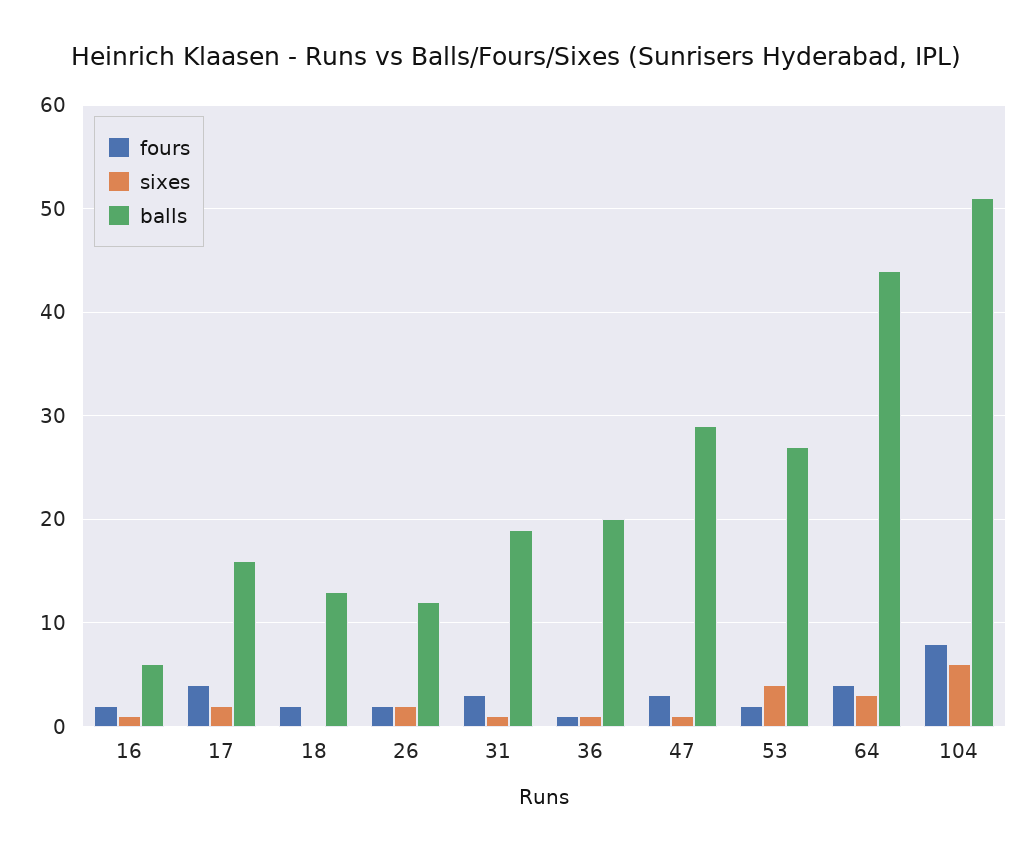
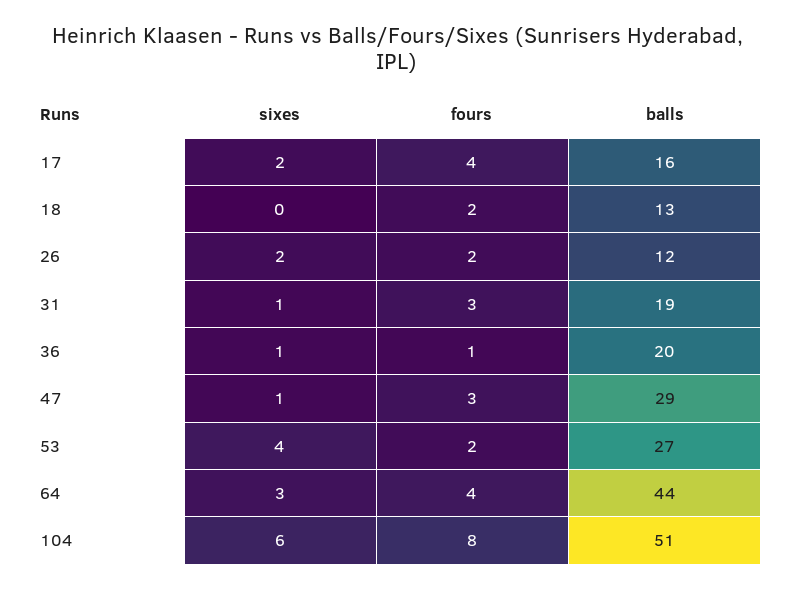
  {
    "fours": {
-     "16": 2,
      "17": 4,
      "18": 2,
      "26": 2,
      "31": 3,
      "36": 1,
      "47": 3,
      "53": 2,
      "64": 4,
      "104": 8
    },
    "sixes": {
-     "16": 1,
      "17": 2,
      "18": 0,
      "26": 2,
      "31": 1,
      "36": 1,
      "47": 1,
      "53": 4,
      "64": 3,
      "104": 6
    },
    "balls": {
-     "16": 6,
      "17": 16,
      "18": 13,
      "26": 12,
      "31": 19,
      "36": 20,
      "47": 29,
      "53": 27,
      "64": 44,
      "104": 51
    }
  }

